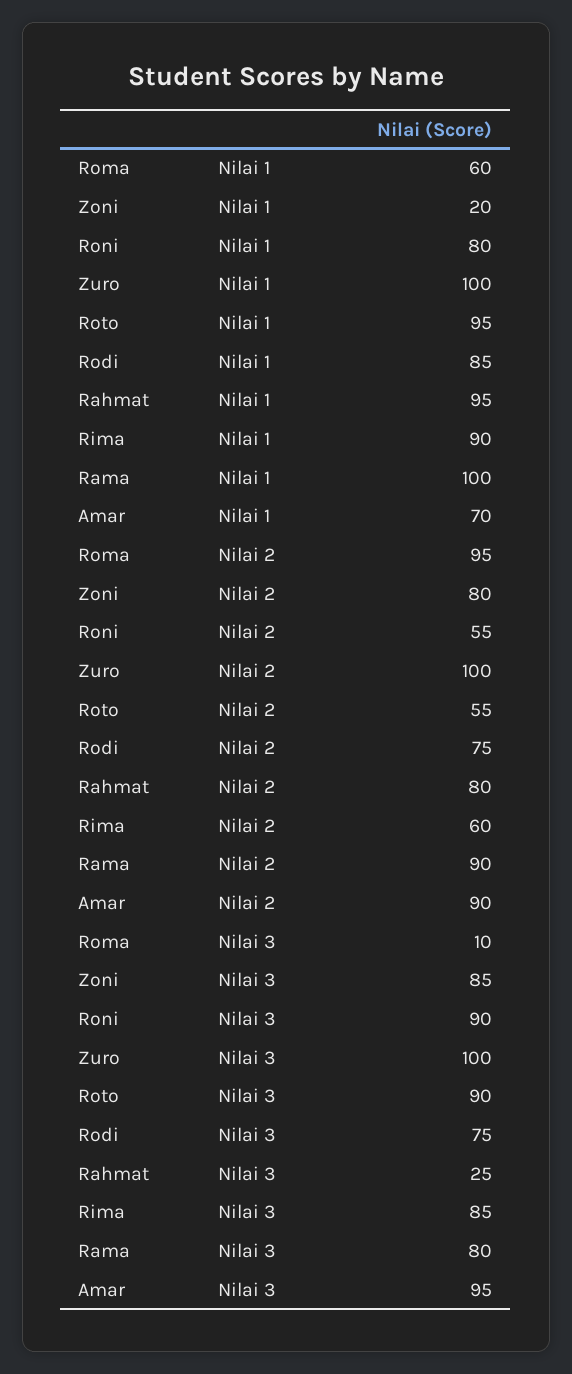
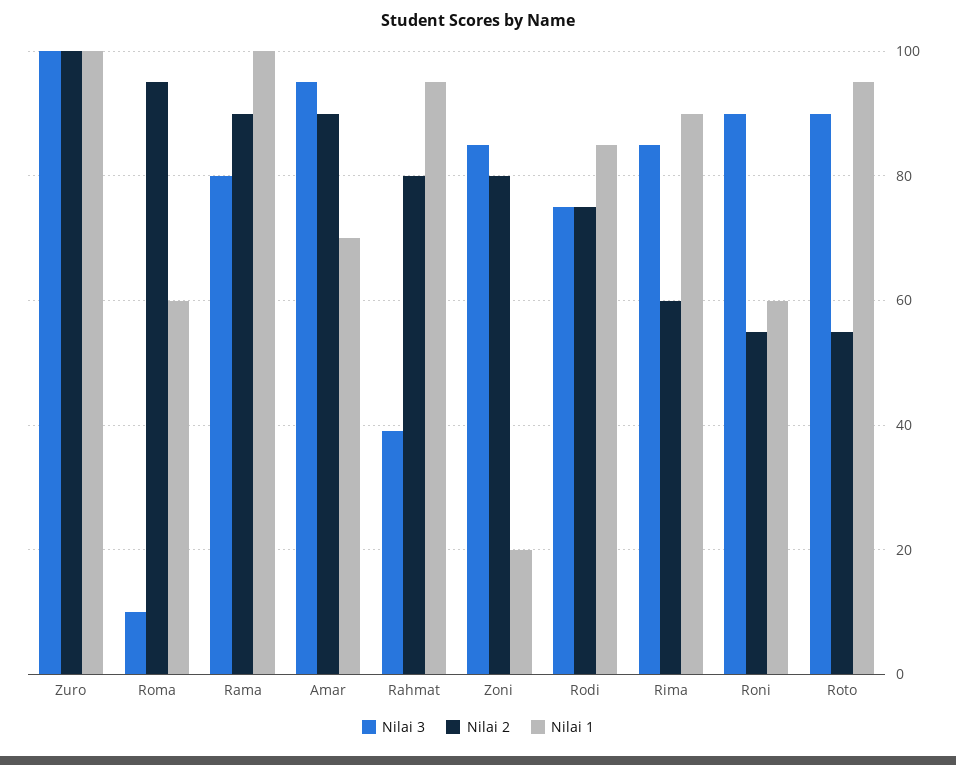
  {
    "Nilai 1": {
      "Roma": 60,
      "Zoni": 20,
-     "Roni": 80,
+     "Roni": 60,
      "Zuro": 100,
      "Roto": 95,
      "Rodi": 85,
      "Rahmat": 95,
      "Rima": 90,
      "Rama": 100,
      "Amar": 70
    },
    "Nilai 2": {
      "Roma": 95,
      "Zoni": 80,
      "Roni": 55,
      "Zuro": 100,
      "Roto": 55,
      "Rodi": 75,
      "Rahmat": 80,
      "Rima": 60,
      "Rama": 90,
      "Amar": 90
    },
    "Nilai 3": {
      "Roma": 10,
      "Zoni": 85,
      "Roni": 90,
      "Zuro": 100,
      "Roto": 90,
      "Rodi": 75,
-     "Rahmat": 25,
+     "Rahmat": 40,
      "Rima": 85,
      "Rama": 80,
      "Amar": 95
    }
  }

